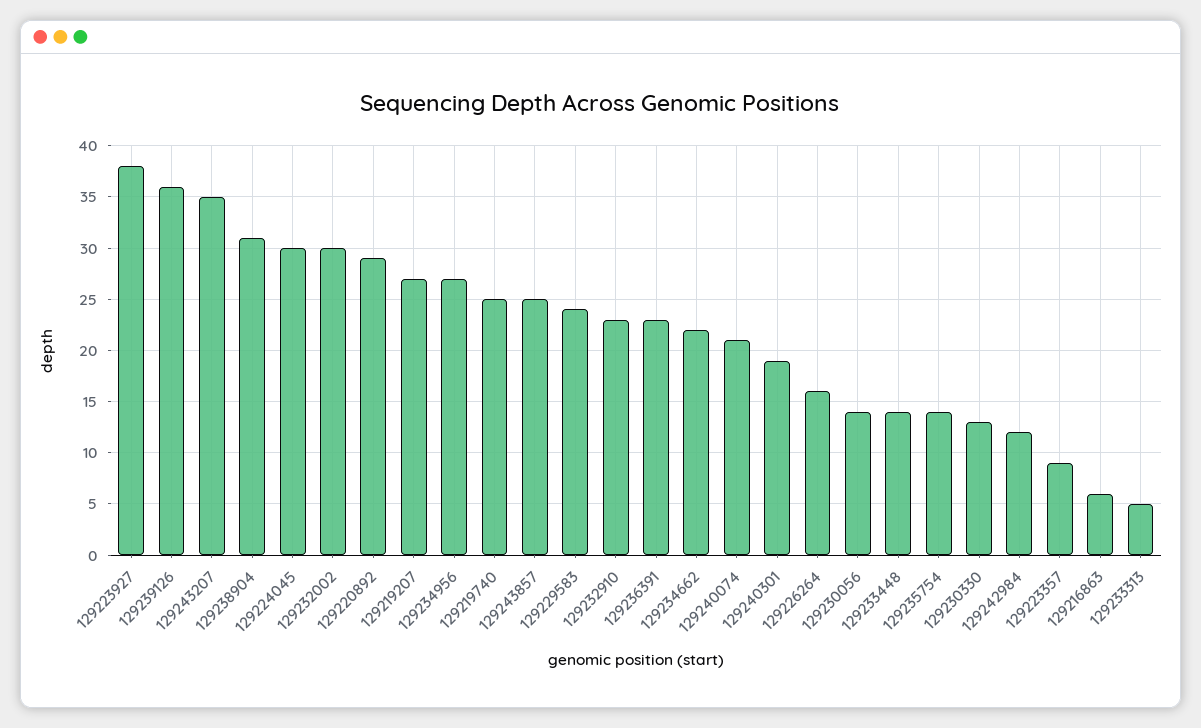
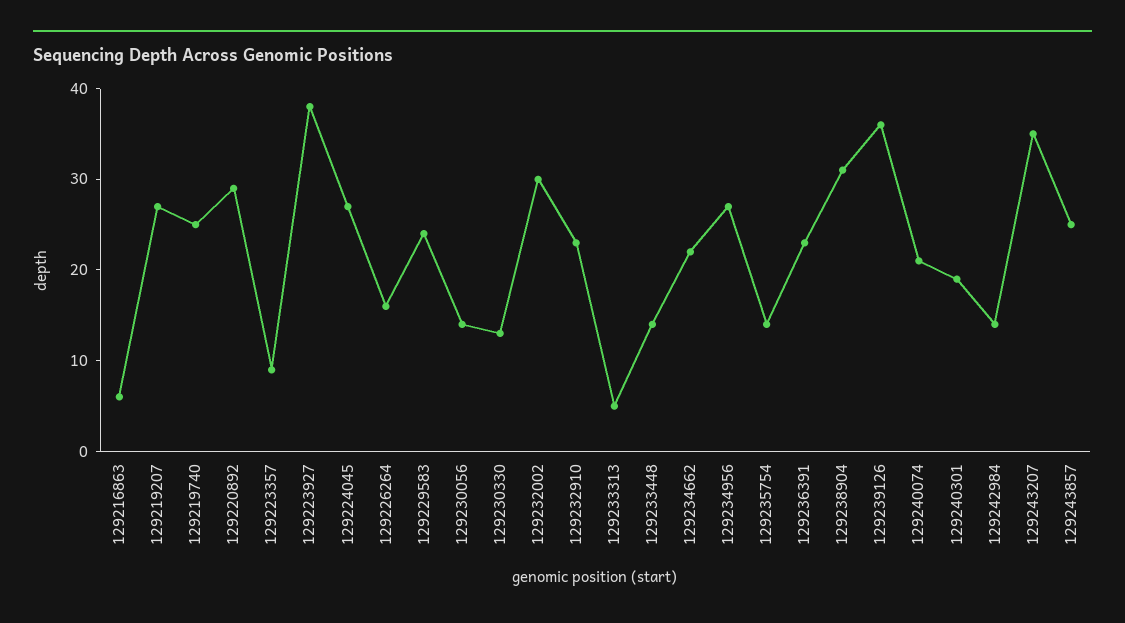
  {
    "129223927": 38,
    "129239126": 36,
    "129243207": 35,
    "129238904": 31,
-   "129224045": 30,
+   "129224045": 27,
    "129232002": 30,
    "129220892": 29,
    "129219207": 27,
    "129234956": 27,
    "129219740": 25,
    "129243857": 25,
    "129229583": 24,
    "129232910": 23,
    "129236391": 23,
    "129234662": 22,
    "129240074": 21,
    "129240301": 19,
    "129226264": 16,
    "129230056": 14,
    "129233448": 14,
    "129235754": 14,
    "129230330": 13,
-   "129242984": 12,
+   "129242984": 14,
    "129223357": 9,
    "129216863": 6,
    "129233313": 5
  }

